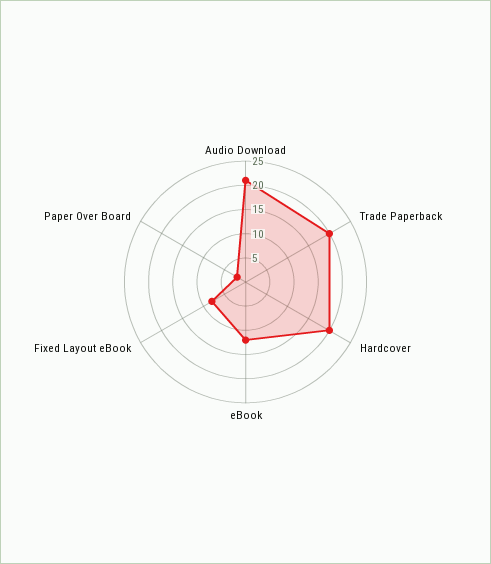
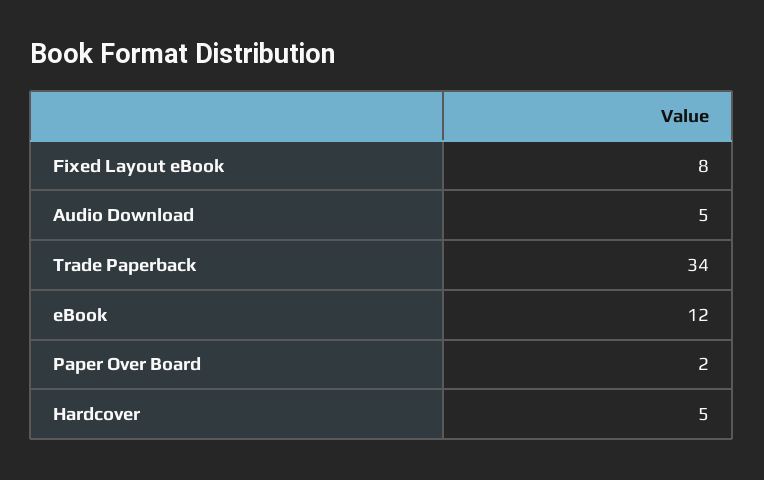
  {
-   "Audio Download": 20,
+   "Audio Download": 5,
-   "Trade Paperback": 20,
+   "Trade Paperback": 34,
-   "Hardcover": 20,
+   "Hardcover": 5,
    "eBook": 12,
    "Fixed Layout eBook": 8,
    "Paper Over Board": 2
  }

